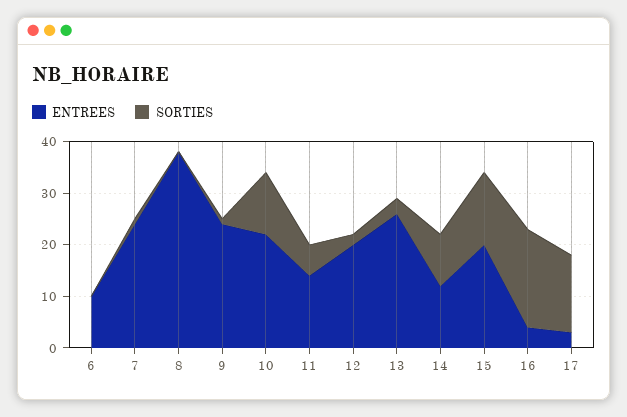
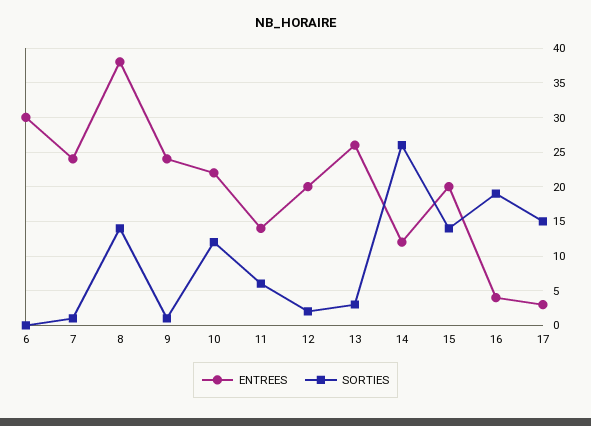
  {
    "ENTREES": {
-     "6": 10,
+     "6": 30,
      "7": 24,
      "8": 38,
      "9": 24,
      "10": 22,
      "11": 14,
      "12": 20,
      "13": 26,
      "14": 12,
      "15": 20,
      "16": 4,
      "17": 3
    },
    "SORTIES": {
      "6": 0,
      "7": 1,
-     "8": 0,
+     "8": 14,
      "9": 1,
      "10": 12,
      "11": 6,
      "12": 2,
      "13": 3,
-     "14": 10,
+     "14": 26,
      "15": 14,
      "16": 19,
      "17": 15
    }
  }

